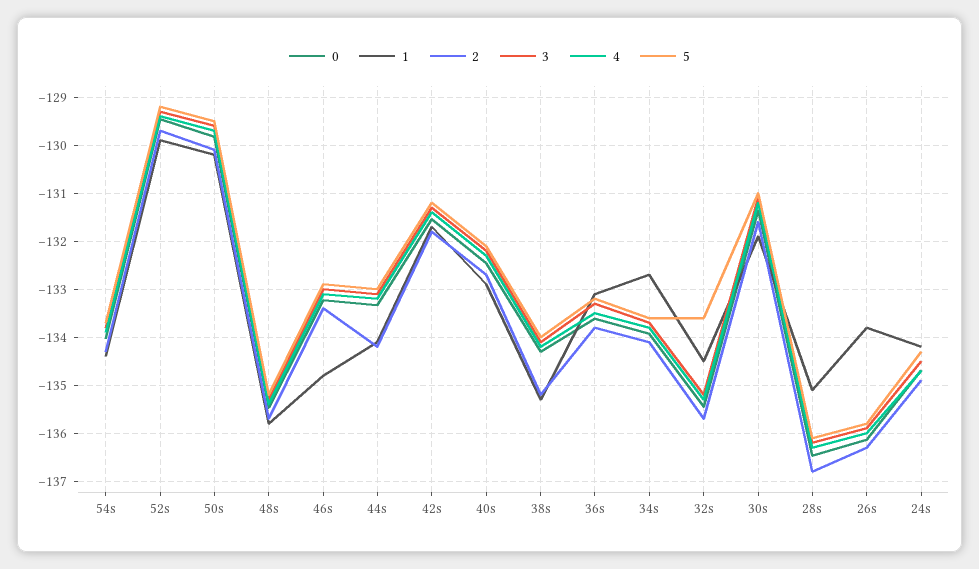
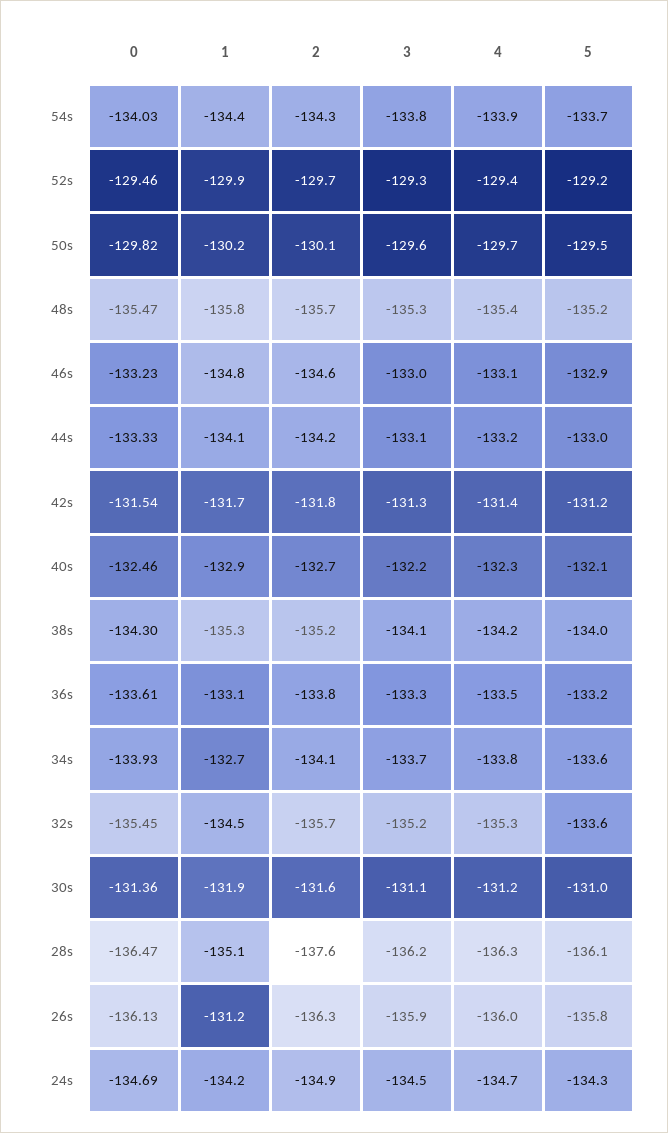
  {
    "0": {
      "54s": -134.03,
      "52s": -129.46,
      "50s": -129.82,
      "48s": -135.47,
      "46s": -133.23,
      "44s": -133.33,
      "42s": -131.54,
      "40s": -132.46,
      "38s": -134.3,
      "36s": -133.61,
      "34s": -133.93,
      "32s": -135.45,
      "30s": -131.36,
      "28s": -136.47,
      "26s": -136.13,
      "24s": -134.69
    },
    "1": {
      "54s": -134.4,
      "52s": -129.9,
      "50s": -130.2,
      "48s": -135.8,
      "46s": -134.8,
      "44s": -134.1,
      "42s": -131.7,
      "40s": -132.9,
      "38s": -135.3,
      "36s": -133.1,
      "34s": -132.7,
      "32s": -134.5,
      "30s": -131.9,
      "28s": -135.1,
-     "26s": -133.8,
+     "26s": -131.2,
      "24s": -134.2
    },
    "2": {
      "54s": -134.3,
      "52s": -129.7,
      "50s": -130.1,
      "48s": -135.7,
-     "46s": -133.4,
+     "46s": -134.6,
      "44s": -134.2,
      "42s": -131.8,
      "40s": -132.7,
      "38s": -135.2,
      "36s": -133.8,
      "34s": -134.1,
      "32s": -135.7,
      "30s": -131.6,
-     "28s": -136.8,
+     "28s": -137.6,
      "26s": -136.3,
      "24s": -134.9
    },
    "3": {
      "54s": -133.8,
      "52s": -129.3,
      "50s": -129.6,
      "48s": -135.3,
      "46s": -133,
      "44s": -133.1,
      "42s": -131.3,
      "40s": -132.2,
      "38s": -134.1,
      "36s": -133.3,
      "34s": -133.7,
      "32s": -135.2,
      "30s": -131.1,
      "28s": -136.2,
      "26s": -135.9,
      "24s": -134.5
    },
    "4": {
      "54s": -133.9,
      "52s": -129.4,
      "50s": -129.7,
      "48s": -135.4,
      "46s": -133.1,
      "44s": -133.2,
      "42s": -131.4,
      "40s": -132.3,
      "38s": -134.2,
      "36s": -133.5,
      "34s": -133.8,
      "32s": -135.3,
      "30s": -131.2,
      "28s": -136.3,
      "26s": -136,
      "24s": -134.7
    },
    "5": {
      "54s": -133.7,
      "52s": -129.2,
      "50s": -129.5,
      "48s": -135.2,
      "46s": -132.9,
      "44s": -133,
      "42s": -131.2,
      "40s": -132.1,
      "38s": -134,
      "36s": -133.2,
      "34s": -133.6,
      "32s": -133.6,
      "30s": -131,
      "28s": -136.1,
      "26s": -135.8,
      "24s": -134.3
    }
  }

